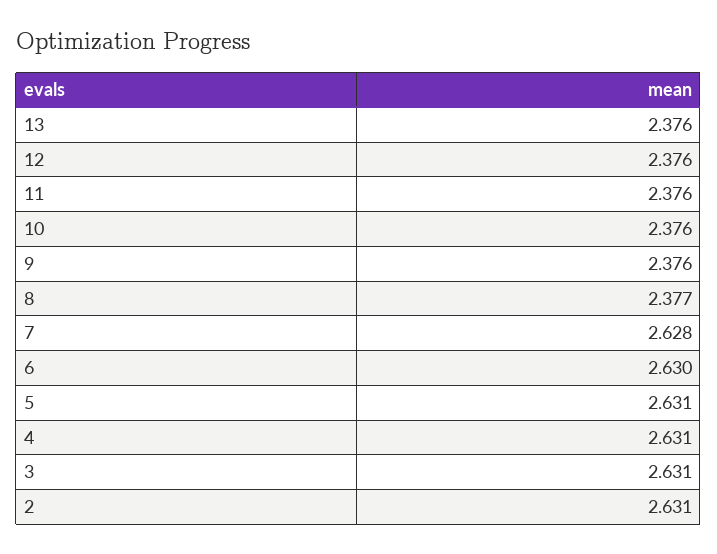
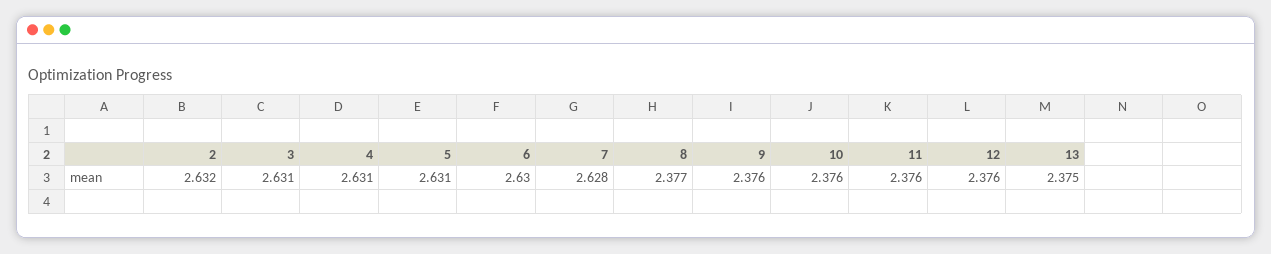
  {
-   "13": 2.376,
+   "13": 2.375,
    "12": 2.376,
    "11": 2.376,
    "10": 2.376,
    "9": 2.376,
    "8": 2.377,
    "7": 2.628,
    "6": 2.63,
    "5": 2.631,
    "4": 2.631,
    "3": 2.631,
-   "2": 2.631
+   "2": 2.632
  }

